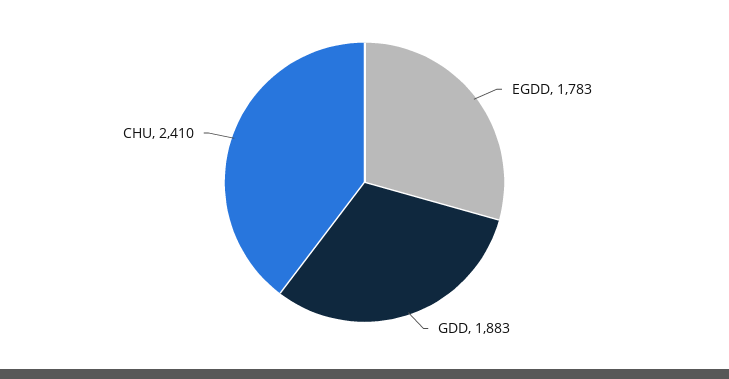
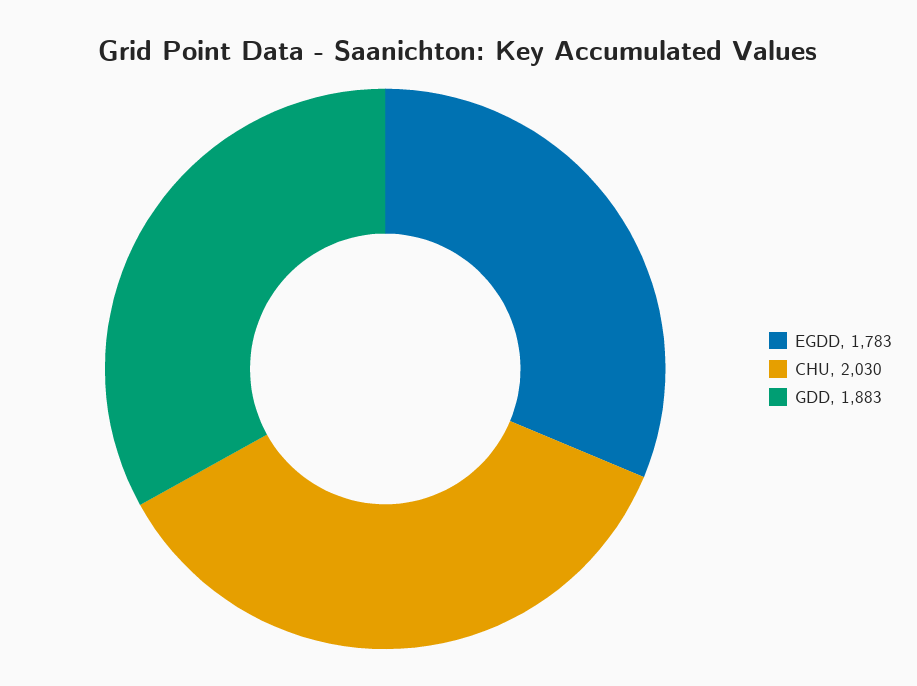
  {
    "EGDD": 1783,
    "GDD": 1883,
-   "CHU": 2410
+   "CHU": 2030
  }

